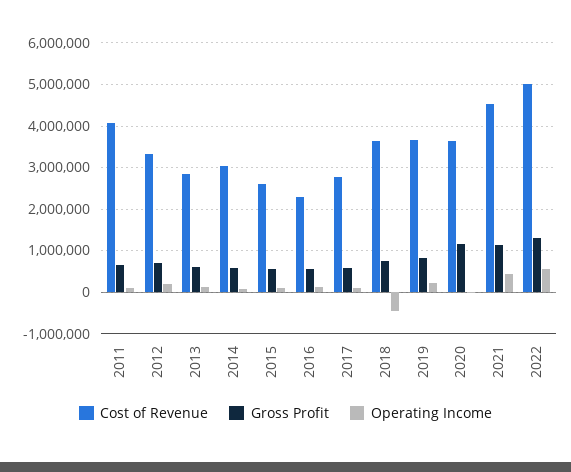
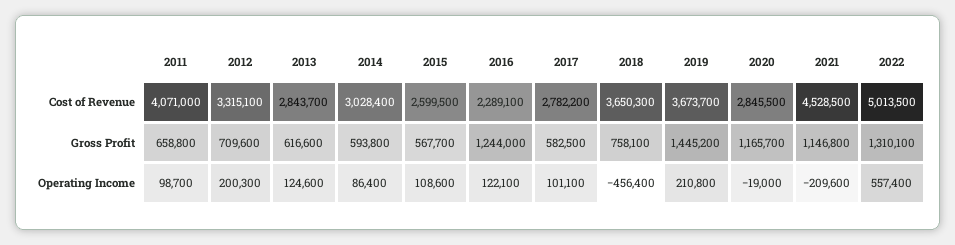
  {
    "Cost of Revenue": {
      "2011": 4071000,
      "2012": 3315100,
      "2013": 2843700,
      "2014": 3028400,
      "2015": 2599500,
      "2016": 2289100,
      "2017": 2782200,
      "2018": 3650300,
      "2019": 3673700,
-     "2020": 3600000,
+     "2020": 2845500,
      "2021": 4528500,
      "2022": 5013500
    },
    "Gross Profit": {
      "2011": 658800,
      "2012": 709600,
      "2013": 616600,
      "2014": 593800,
      "2015": 567700,
-     "2016": 600000,
+     "2016": 1244000,
      "2017": 582500,
      "2018": 758100,
-     "2019": 800000,
+     "2019": 1445200,
      "2020": 1165700,
      "2021": 1146800,
      "2022": 1310100
    },
    "Operating Income": {
      "2011": 98700,
      "2012": 200300,
      "2013": 124600,
      "2014": 86400,
      "2015": 108600,
      "2016": 122100,
      "2017": 101100,
      "2018": -456400,
      "2019": 210800,
      "2020": -19000,
-     "2021": 400000,
+     "2021": -209600,
      "2022": 557400
    }
  }

